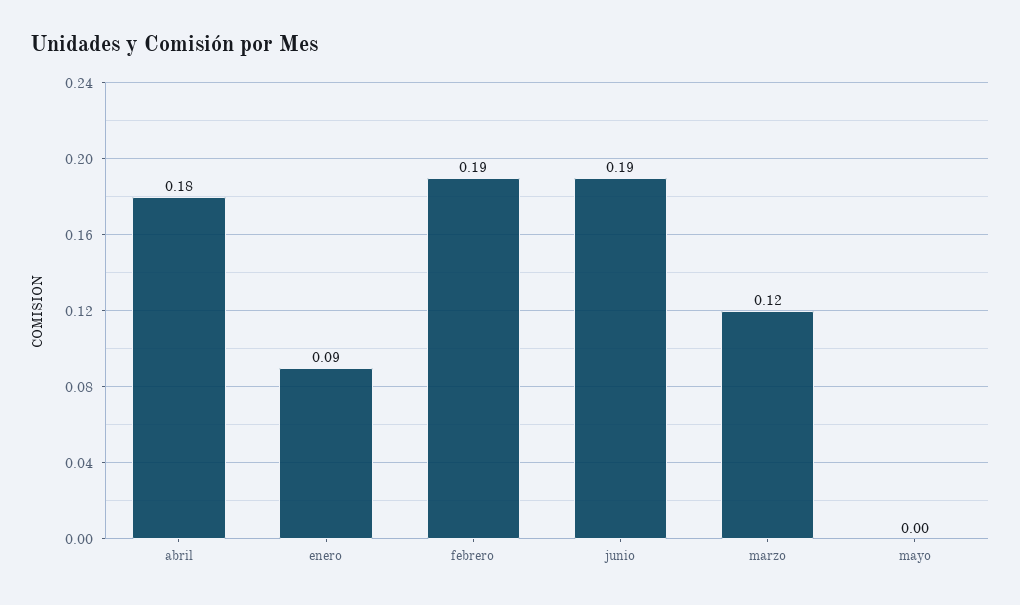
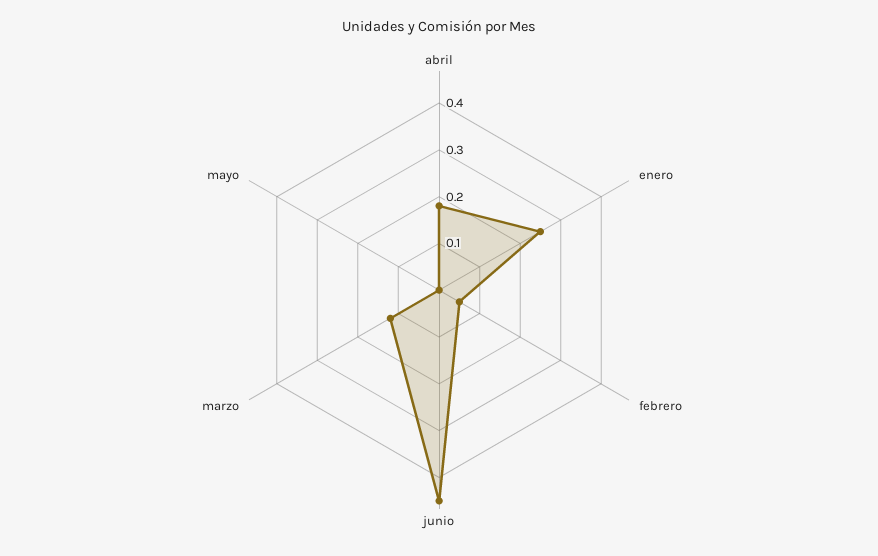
  {
    "abril": 0.18,
-   "enero": 0.09,
+   "enero": 0.25,
-   "febrero": 0.19,
+   "febrero": 0.05,
-   "junio": 0.19,
+   "junio": 0.45,
    "marzo": 0.12,
    "mayo": 0
  }

